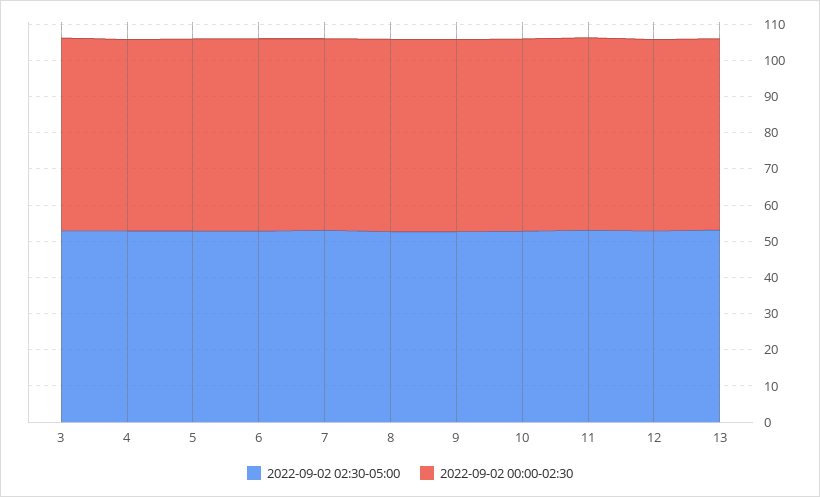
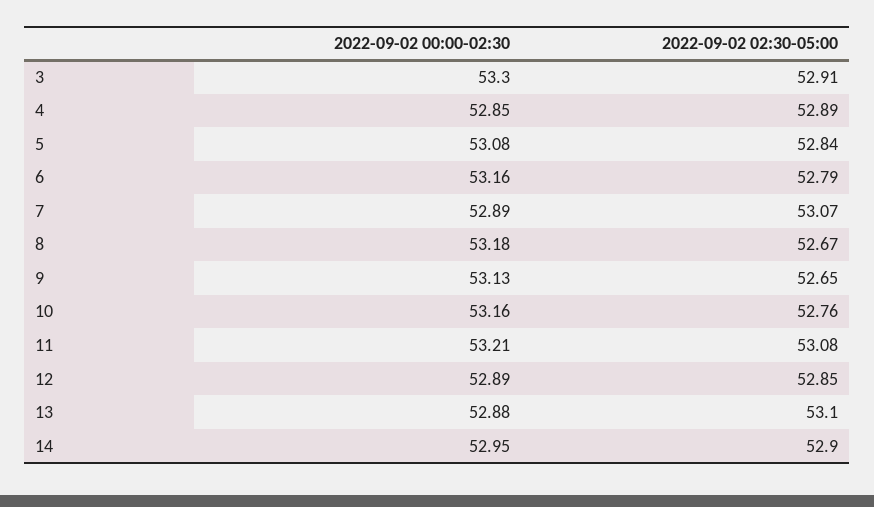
  {
    "2022-09-02 02:30-05:00": {
      "3": 52.91,
      "4": 52.89,
      "5": 52.84,
      "6": 52.79,
      "7": 53.07,
      "8": 52.67,
      "9": 52.65,
      "10": 52.76,
      "11": 53.08,
      "12": 52.85,
-     "13": 53.1
+     "13": 53.1,
+     "14": 52.9
    },
    "2022-09-02 00:00-02:30": {
      "3": 53.3,
      "4": 52.85,
      "5": 53.08,
      "6": 53.16,
      "7": 52.89,
      "8": 53.18,
      "9": 53.13,
      "10": 53.16,
      "11": 53.21,
      "12": 52.89,
-     "13": 52.88
+     "13": 52.88,
+     "14": 52.95
    }
  }

